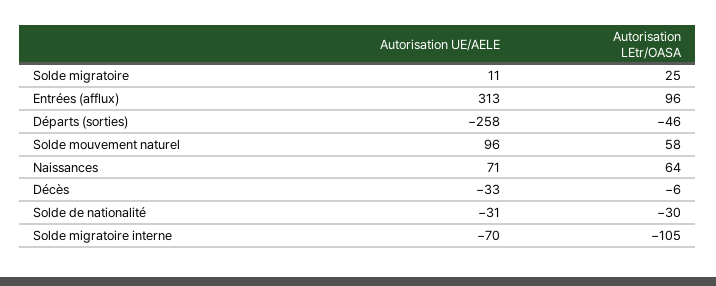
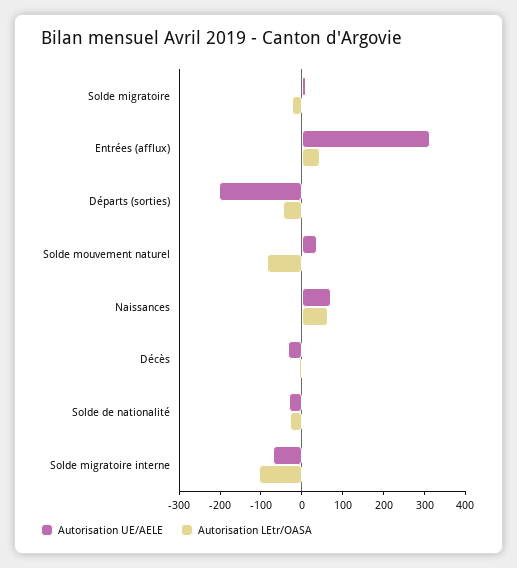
  {
    "Autorisation UE/AELE": {
      "Solde migratoire": 11,
      "Entrées (afflux)": 313,
-     "Départs (sorties)": -258,
+     "Départs (sorties)": -200,
-     "Solde mouvement naturel": 96,
+     "Solde mouvement naturel": 40,
      "Naissances": 71,
      "Décès": -33,
      "Solde de nationalité": -31,
      "Solde migratoire interne": -70
    },
    "Autorisation LEtr/OASA": {
-     "Solde migratoire": 25,
+     "Solde migratoire": -20,
-     "Entrées (afflux)": 96,
+     "Entrées (afflux)": 40,
      "Départs (sorties)": -46,
-     "Solde mouvement naturel": 58,
+     "Solde mouvement naturel": -80,
      "Naissances": 64,
      "Décès": -6,
      "Solde de nationalité": -30,
      "Solde migratoire interne": -105
    }
  }

